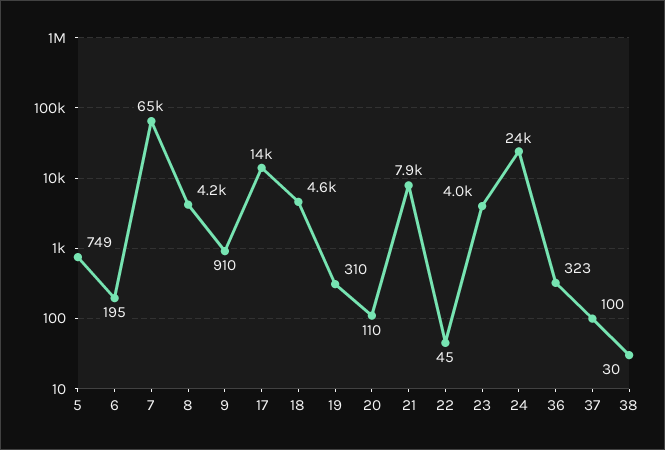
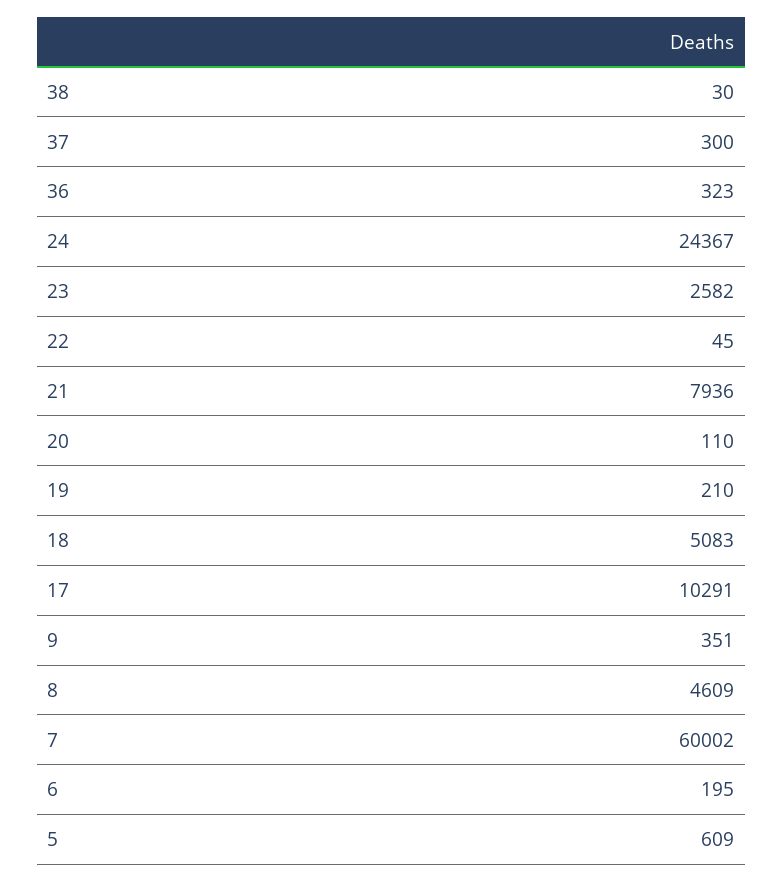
  {
-   "5": 749,
+   "5": 609,
    "6": 195,
-   "7": 65000,
+   "7": 60002,
-   "8": 4200,
+   "8": 4609,
-   "9": 910,
+   "9": 351,
-   "17": 14000,
+   "17": 10291,
-   "18": 4600,
+   "18": 5083,
-   "19": 310,
+   "19": 210,
    "20": 110,
    "21": 7936,
    "22": 45,
-   "23": 4000,
+   "23": 2582,
    "24": 24367,
    "36": 323,
-   "37": 100,
+   "37": 300,
    "38": 30
  }

